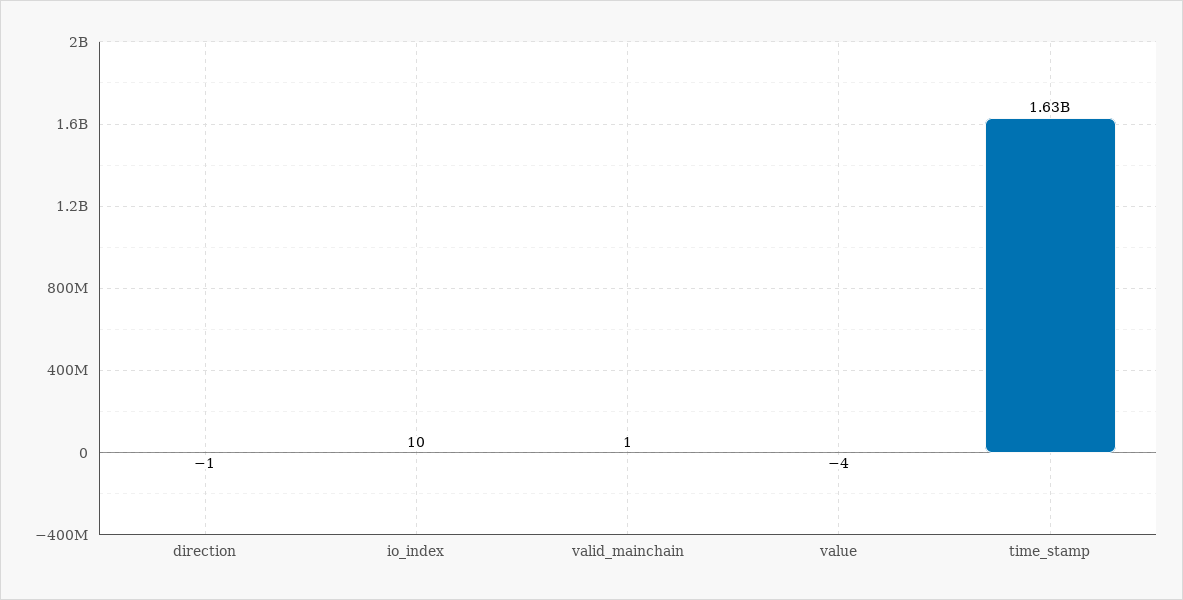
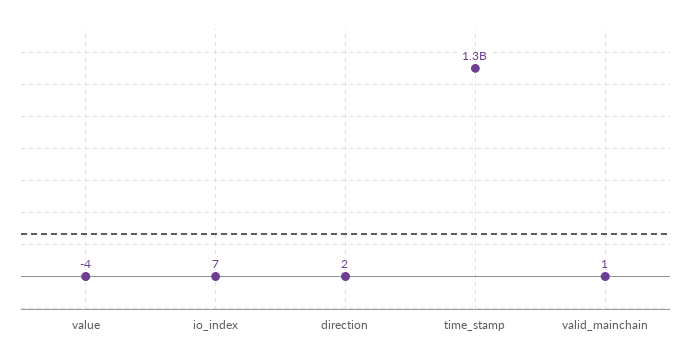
  {
-   "direction": -1,
+   "direction": 2,
-   "io_index": 10,
+   "io_index": 7,
    "valid_mainchain": 1,
    "value": -4,
-   "time_stamp": 1630000000
+   "time_stamp": 1300000000
  }

